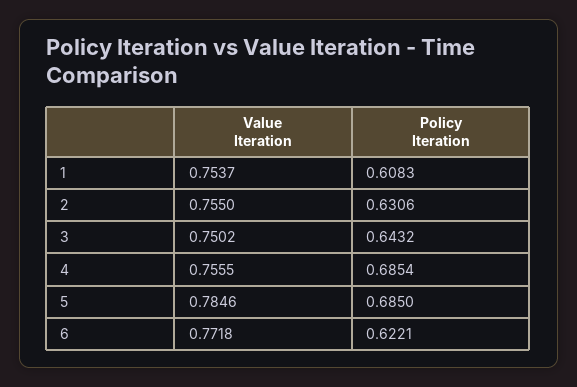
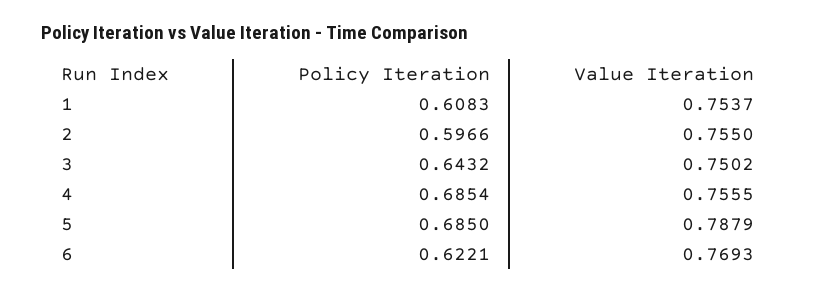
  {
    "Value Iteration": {
      "1": 0.7537,
      "2": 0.755,
      "3": 0.7502,
      "4": 0.7555,
-     "5": 0.7846,
+     "5": 0.7879,
-     "6": 0.7718
+     "6": 0.7693
    },
    "Policy Iteration": {
      "1": 0.6083,
-     "2": 0.6306,
+     "2": 0.5966,
      "3": 0.6432,
      "4": 0.6854,
      "5": 0.685,
      "6": 0.6221
    }
  }

